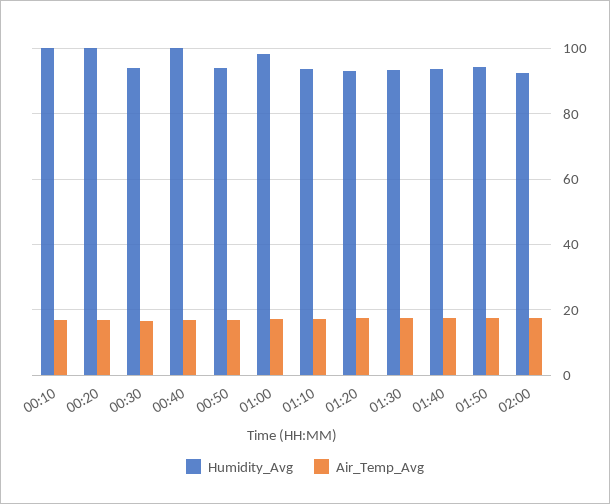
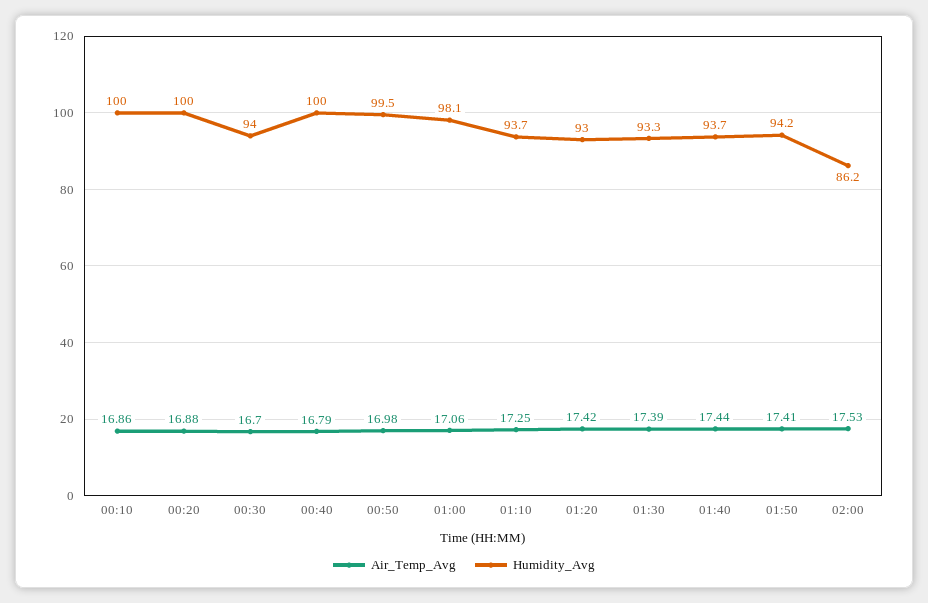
  {
    "Humidity_Avg": {
      "00:10": 100,
      "00:20": 100,
      "00:30": 94,
      "00:40": 100,
-     "00:50": 94,
+     "00:50": 99.5,
      "01:00": 98.1,
      "01:10": 93.7,
      "01:20": 93,
      "01:30": 93.3,
      "01:40": 93.7,
      "01:50": 94.2,
-     "02:00": 92
+     "02:00": 86.2
    },
    "Air_Temp_Avg": {
      "00:10": 16.86,
      "00:20": 16.88,
      "00:30": 16.7,
      "00:40": 16.79,
      "00:50": 16.98,
      "01:00": 17.06,
      "01:10": 17.25,
      "01:20": 17.42,
      "01:30": 17.39,
      "01:40": 17.44,
      "01:50": 17.41,
      "02:00": 17.53
    }
  }

